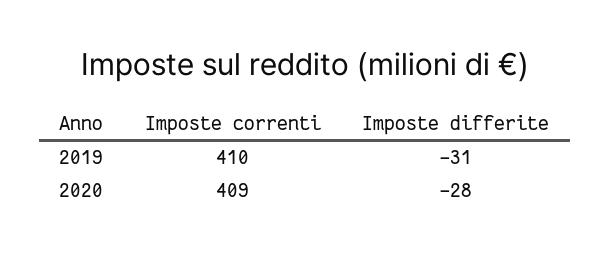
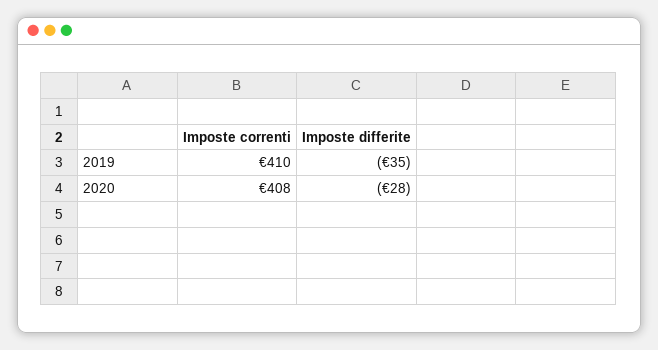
  {
    "Imposte correnti": {
      "2019": 410,
-     "2020": 409
+     "2020": 408
    },
    "Imposte differite": {
-     "2019": -31,
+     "2019": -35,
      "2020": -28
    }
  }

